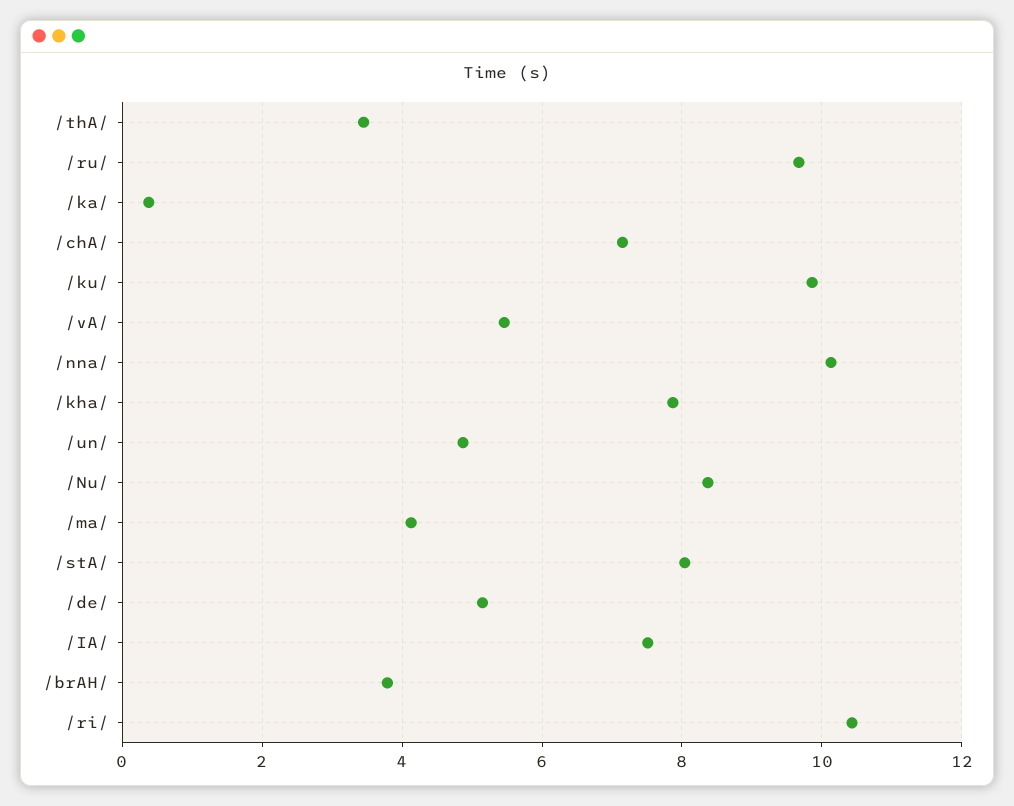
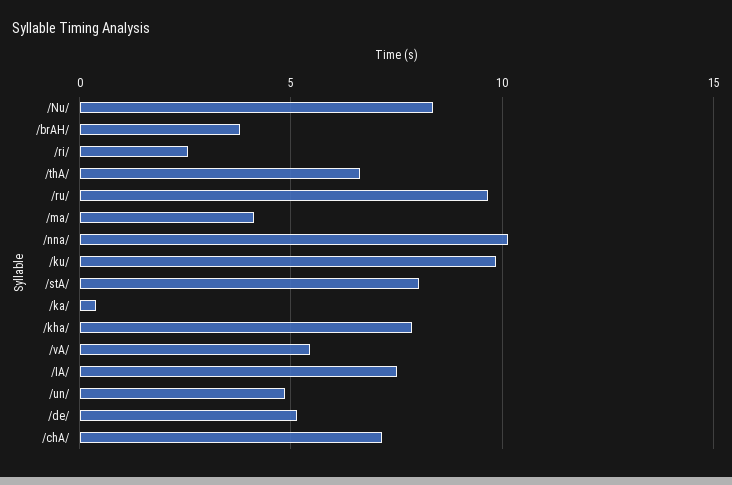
  {
-   "/thA/": 3.4,
+   "/thA/": 6.5,
    "/ru/": 9.6,
    "/ka/": 0.4,
    "/chA/": 7.2,
    "/ku/": 9.8,
    "/vA/": 5.4,
    "/nna/": 10.2,
    "/kha/": 7.8,
    "/un/": 4.8,
    "/Nu/": 8.4,
    "/ma/": 4.2,
    "/stA/": 8,
    "/de/": 5.2,
    "/IA/": 7.6,
    "/brAH/": 3.8,
-   "/ri/": 10.4
+   "/ri/": 2.5
  }

